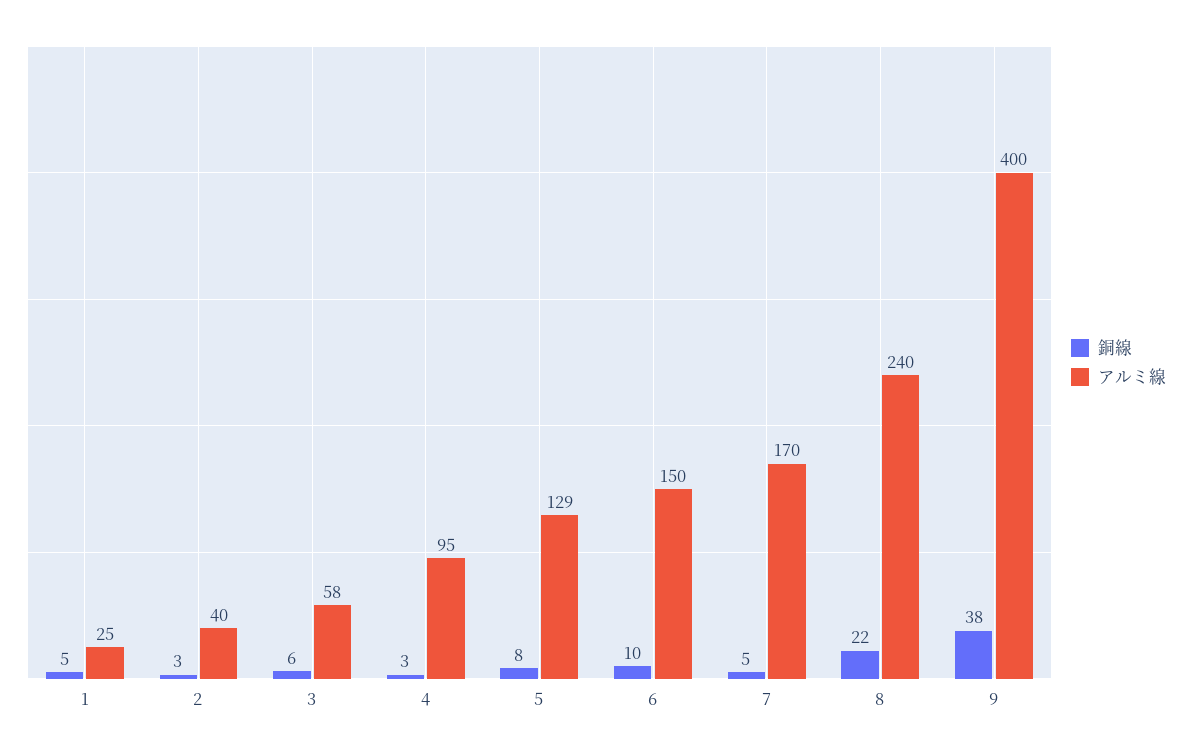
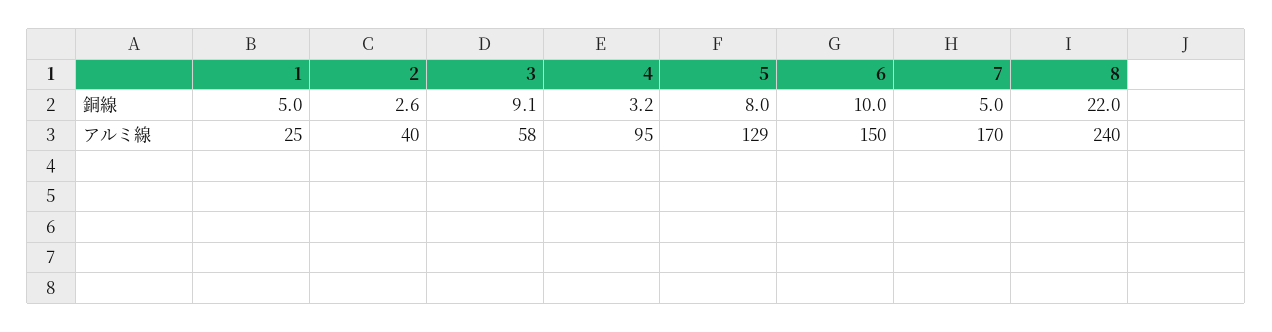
  {
    "銅線": {
      "1": 5,
      "2": 2.6,
-     "3": 6,
+     "3": 9.1,
      "4": 3.2,
      "5": 8,
      "6": 10,
      "7": 5,
-     "8": 22,
+     "8": 22
-     "9": 38
    },
    "アルミ線": {
      "1": 25,
      "2": 40,
      "3": 58,
      "4": 95,
      "5": 129,
      "6": 150,
      "7": 170,
-     "8": 240,
+     "8": 240
-     "9": 400
    }
  }

